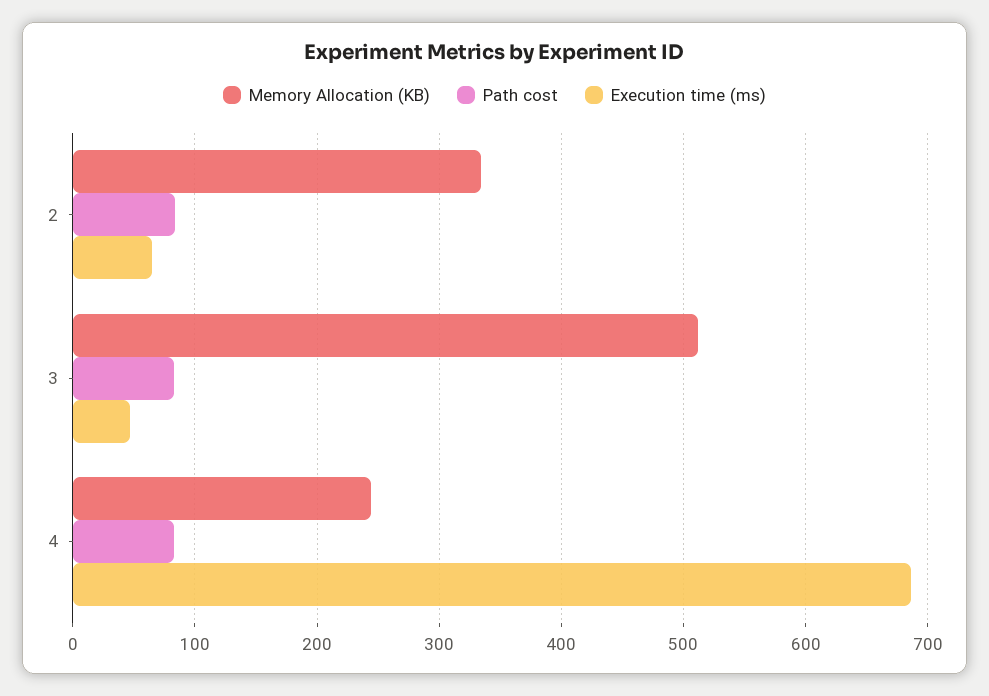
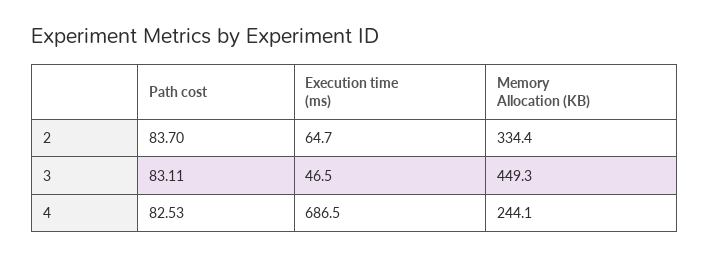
  {
    "Memory Allocation (KB)": {
      "2": 334.4,
-     "3": 510,
+     "3": 449.3,
      "4": 244.1
    },
    "Path cost": {
      "2": 83.7,
      "3": 83.11,
      "4": 82.53
    },
    "Execution time (ms)": {
      "2": 64.7,
      "3": 46.5,
      "4": 686.5
    }
  }

